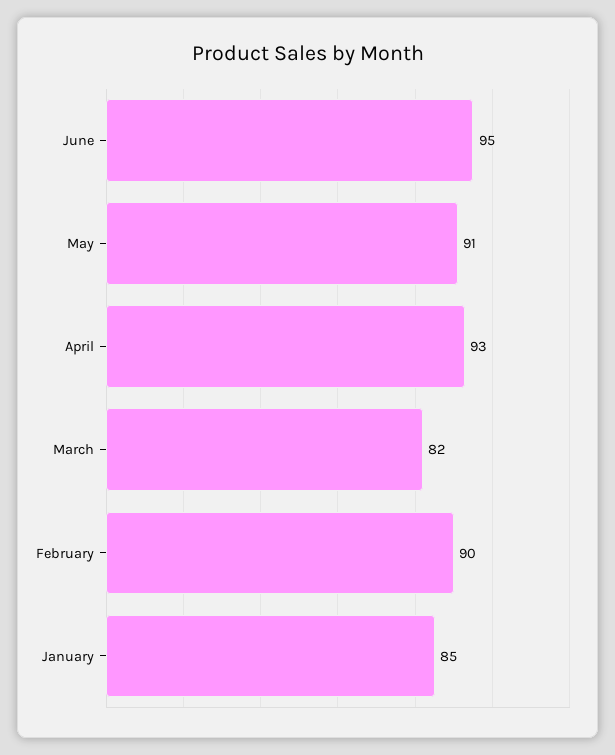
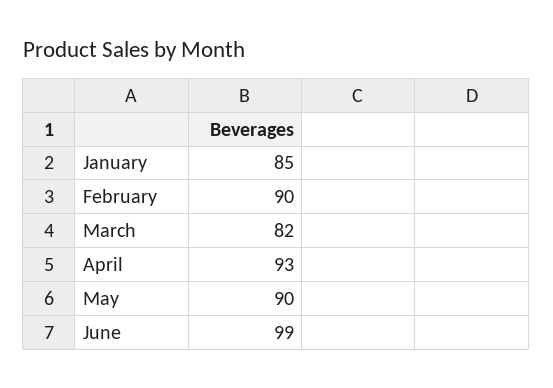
  {
-   "June": 95,
+   "June": 99,
-   "May": 91,
+   "May": 90,
    "April": 93,
    "March": 82,
    "February": 90,
    "January": 85
  }

